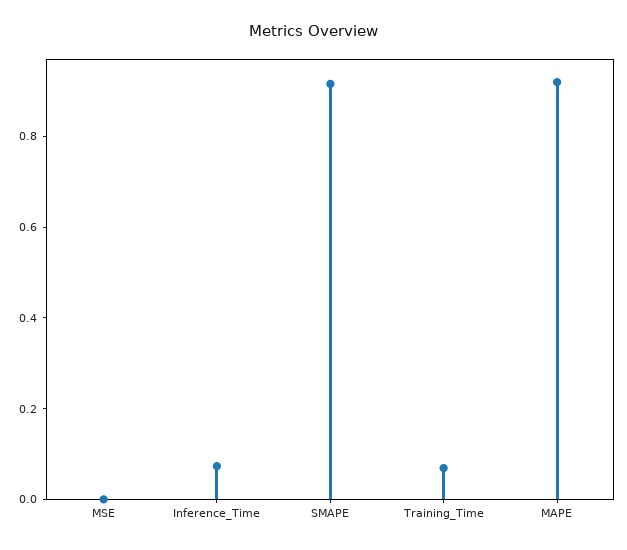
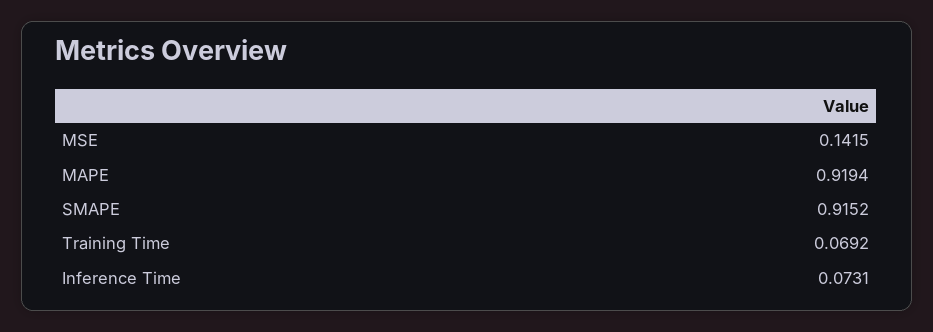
  {
-   "MSE": 0,
+   "MSE": 0.1415,
    "Inference_Time": 0.0731,
    "SMAPE": 0.9152,
    "Training_Time": 0.0692,
    "MAPE": 0.9194
  }

